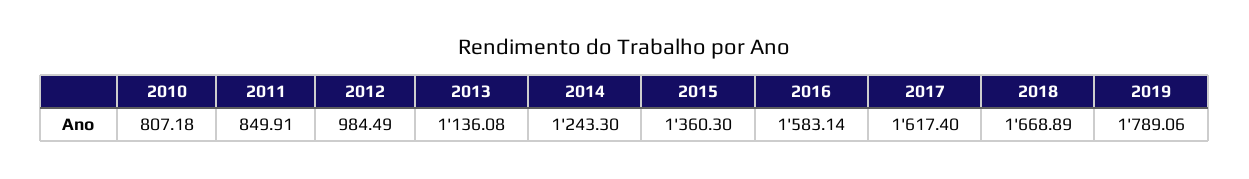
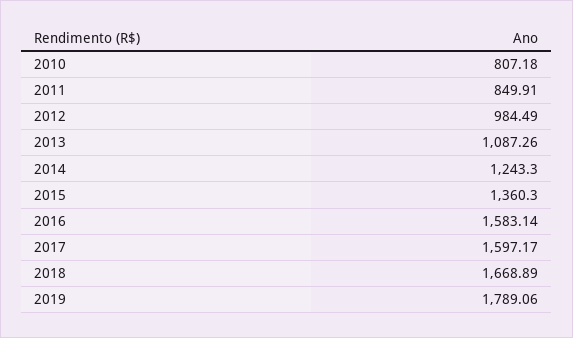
  {
    "2010": 807.18,
    "2011": 849.91,
    "2012": 984.49,
-   "2013": 1136.08,
+   "2013": 1087.26,
    "2014": 1243.3,
    "2015": 1360.3,
    "2016": 1583.14,
-   "2017": 1617.4,
+   "2017": 1597.17,
    "2018": 1668.89,
    "2019": 1789.06
  }

